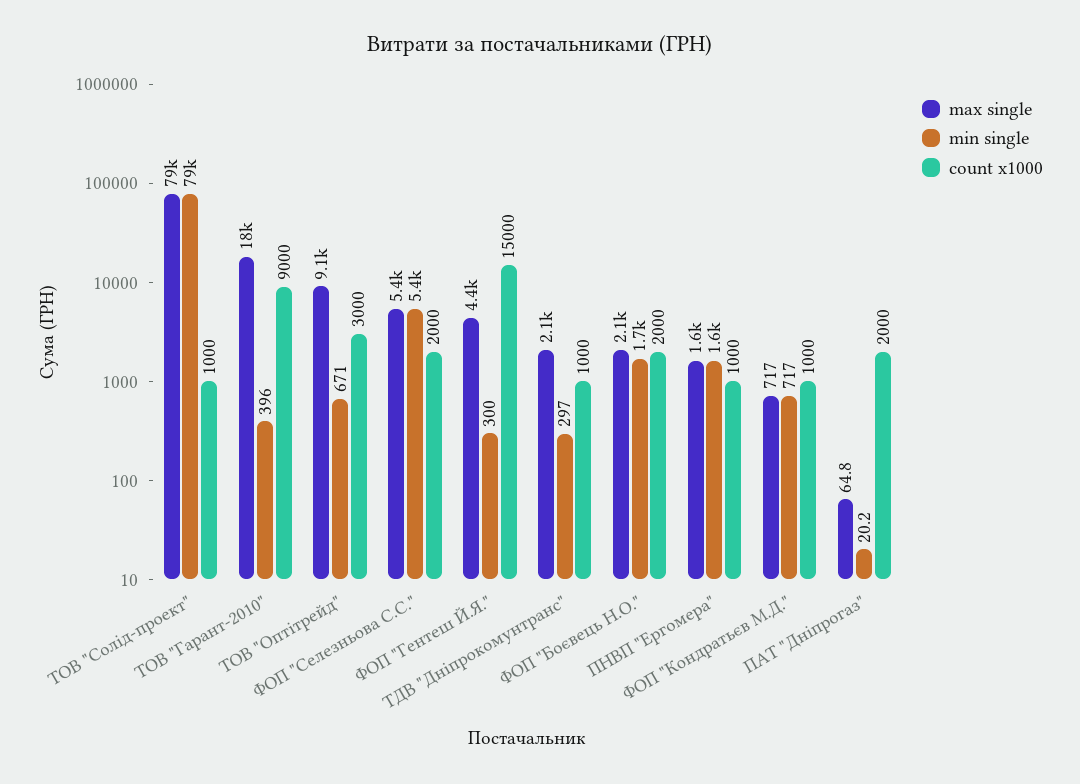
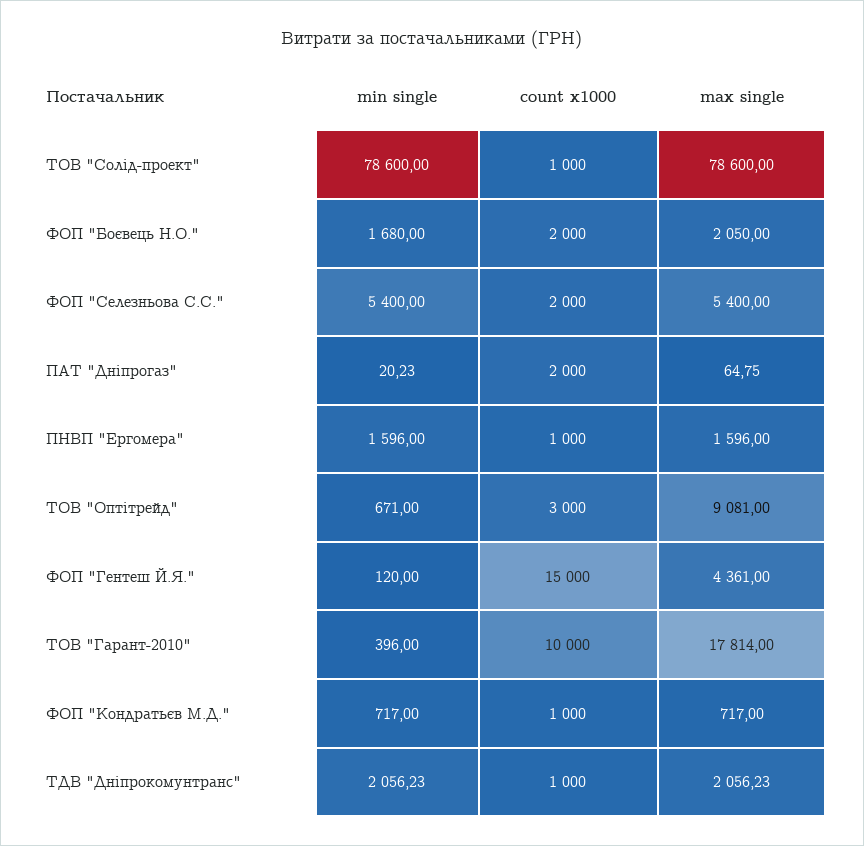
  {
    "max single": {
      "ТОВ \"Солід-проект\"": 78600,
      "ТОВ \"Гарант-2010\"": 17814,
      "ТОВ \"Оптітрейд\"": 9081,
      "ФОП \"Селезньова С.С.\"": 5400,
      "ФОП \"Гентеш Й.Я.\"": 4361,
      "ТДВ \"Дніпрокомунтранс\"": 2056.23,
      "ФОП \"Боєвець Н.О.\"": 2050,
      "ПНВП \"Ергомера\"": 1596,
      "ФОП \"Кондратьєв М.Д.\"": 717,
      "ПАТ \"Дніпрогаз\"": 64.75
    },
    "min single": {
      "ТОВ \"Солід-проект\"": 78600,
      "ТОВ \"Гарант-2010\"": 396,
      "ТОВ \"Оптітрейд\"": 671,
      "ФОП \"Селезньова С.С.\"": 5400,
-     "ФОП \"Гентеш Й.Я.\"": 300,
+     "ФОП \"Гентеш Й.Я.\"": 120,
-     "ТДВ \"Дніпрокомунтранс\"": 297,
+     "ТДВ \"Дніпрокомунтранс\"": 2056.23,
      "ФОП \"Боєвець Н.О.\"": 1680,
      "ПНВП \"Ергомера\"": 1596,
      "ФОП \"Кондратьєв М.Д.\"": 717,
      "ПАТ \"Дніпрогаз\"": 20.23
    },
    "count x1000": {
      "ТОВ \"Солід-проект\"": 1000,
-     "ТОВ \"Гарант-2010\"": 9000,
+     "ТОВ \"Гарант-2010\"": 10000,
      "ТОВ \"Оптітрейд\"": 3000,
      "ФОП \"Селезньова С.С.\"": 2000,
      "ФОП \"Гентеш Й.Я.\"": 15000,
      "ТДВ \"Дніпрокомунтранс\"": 1000,
      "ФОП \"Боєвець Н.О.\"": 2000,
      "ПНВП \"Ергомера\"": 1000,
      "ФОП \"Кондратьєв М.Д.\"": 1000,
      "ПАТ \"Дніпрогаз\"": 2000
    }
  }

